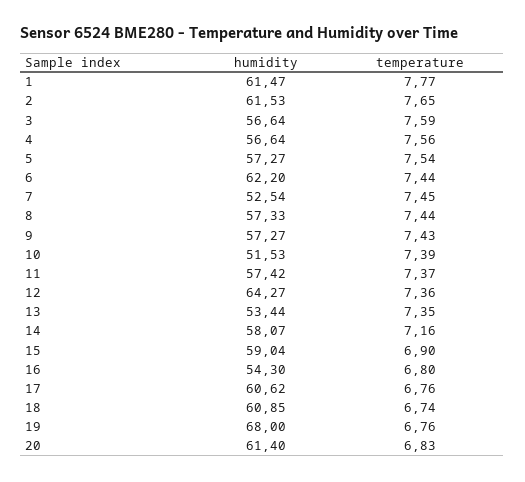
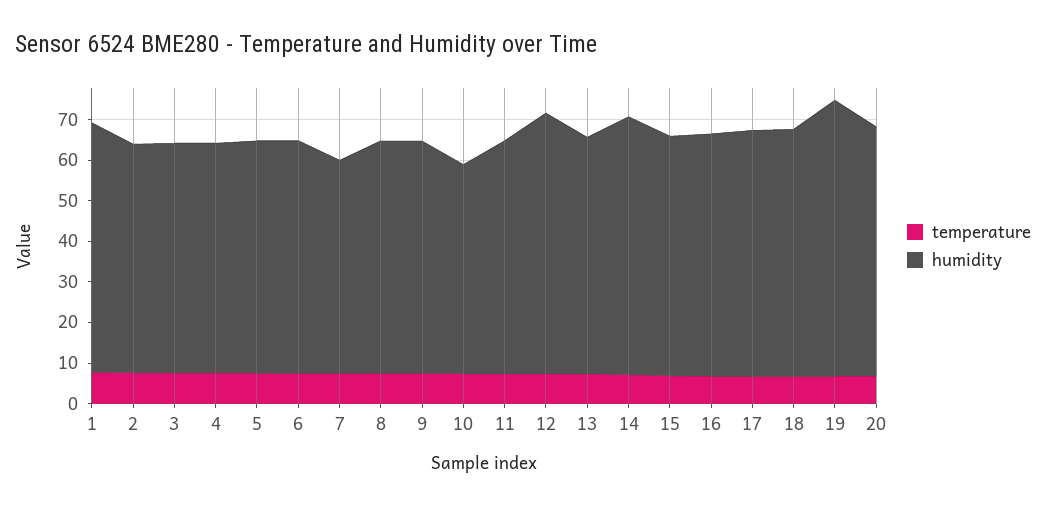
  {
    "humidity": {
      "1": 61.47,
-     "2": 61.53,
+     "2": 56,
      "3": 56.64,
      "4": 56.64,
      "5": 57.27,
-     "6": 62.2,
+     "6": 58,
      "7": 52.54,
      "8": 57.33,
      "9": 57.27,
      "10": 51.53,
      "11": 57.42,
      "12": 64.27,
-     "13": 53.44,
+     "13": 58,
-     "14": 58.07,
+     "14": 64,
      "15": 59.04,
-     "16": 54.3,
+     "16": 60,
      "17": 60.62,
      "18": 60.85,
      "19": 68,
      "20": 61.4
    },
    "temperature": {
      "1": 7.77,
      "2": 7.65,
      "3": 7.59,
      "4": 7.56,
      "5": 7.54,
      "6": 7.44,
      "7": 7.45,
      "8": 7.44,
      "9": 7.43,
      "10": 7.39,
      "11": 7.37,
      "12": 7.36,
      "13": 7.35,
      "14": 7.16,
      "15": 6.9,
      "16": 6.8,
      "17": 6.76,
      "18": 6.74,
      "19": 6.76,
      "20": 6.83
    }
  }

